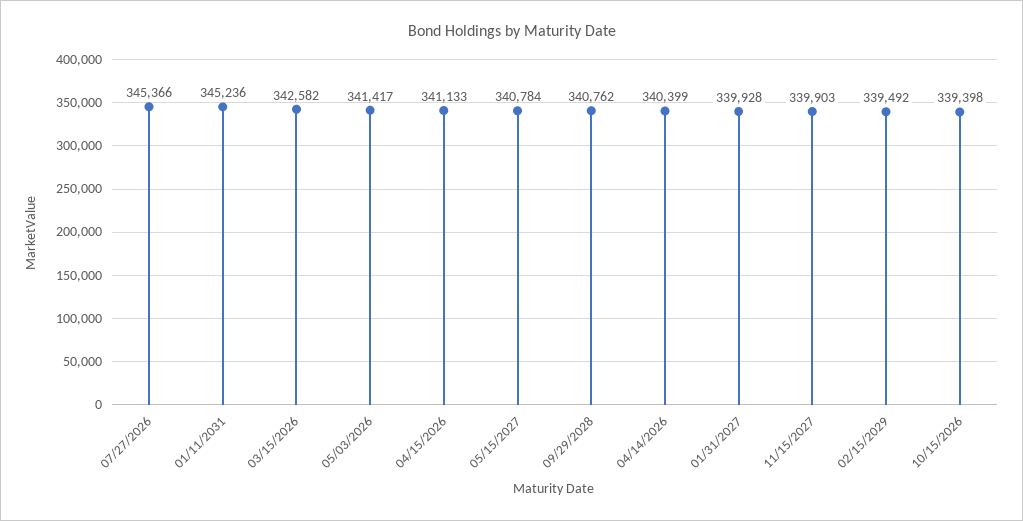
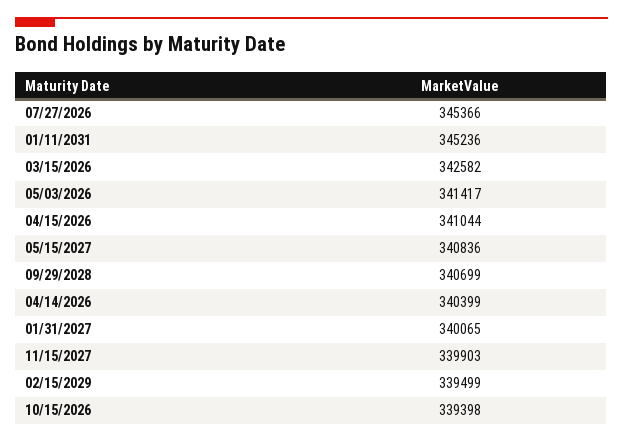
  {
    "07/27/2026": 345366,
    "01/11/2031": 345236,
    "03/15/2026": 342582,
    "05/03/2026": 341417,
-   "04/15/2026": 341133,
+   "04/15/2026": 341044,
-   "05/15/2027": 340784,
+   "05/15/2027": 340836,
-   "09/29/2028": 340762,
+   "09/29/2028": 340699,
    "04/14/2026": 340399,
-   "01/31/2027": 339928,
+   "01/31/2027": 340065,
    "11/15/2027": 339903,
-   "02/15/2029": 339492,
+   "02/15/2029": 339499,
    "10/15/2026": 339398
  }

